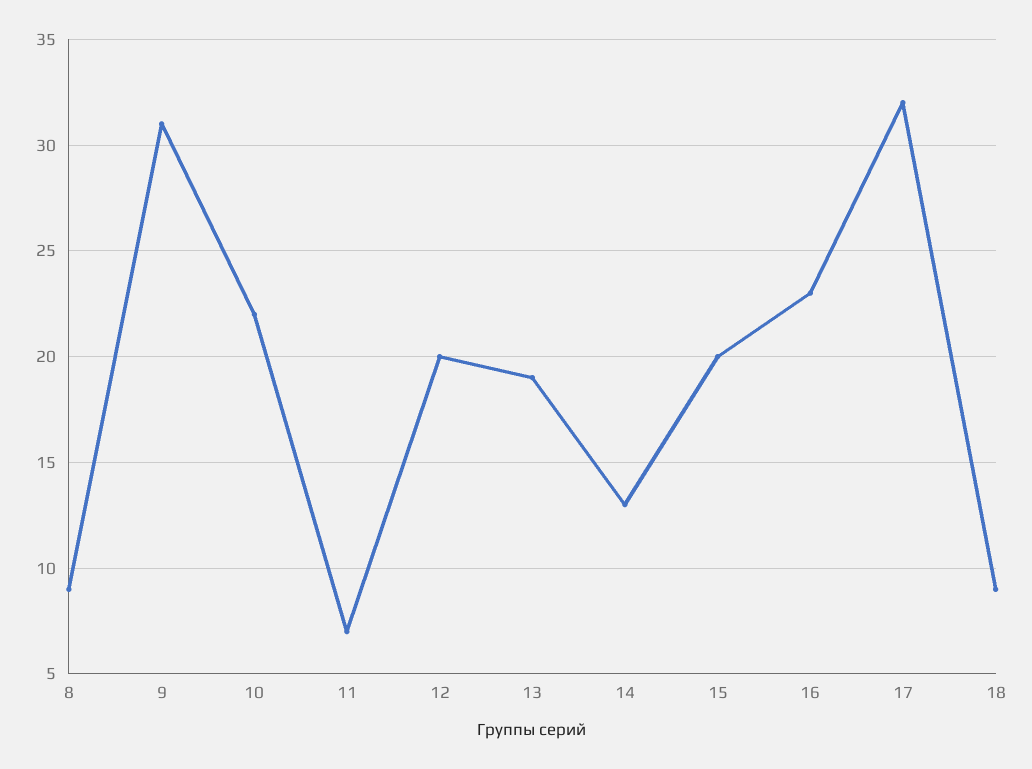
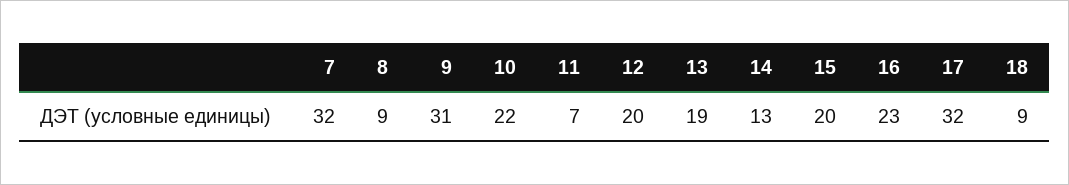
  {
    "8": 9,
    "9": 31,
    "10": 22,
    "11": 7,
    "12": 20,
    "13": 19,
    "14": 13,
    "15": 20,
    "16": 23,
    "17": 32,
-   "18": 9
+   "18": 9,
+   "7": 32
  }

